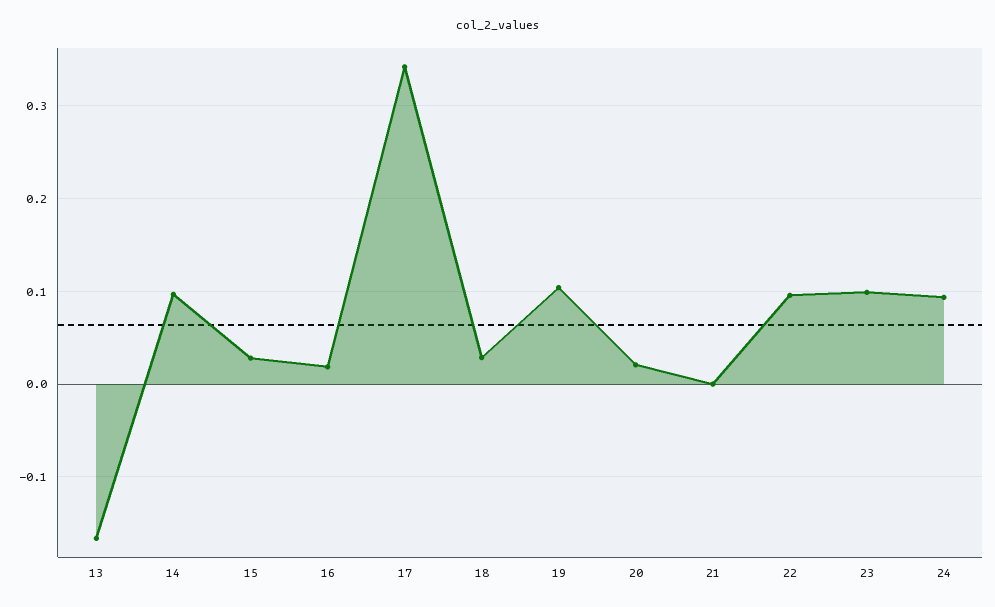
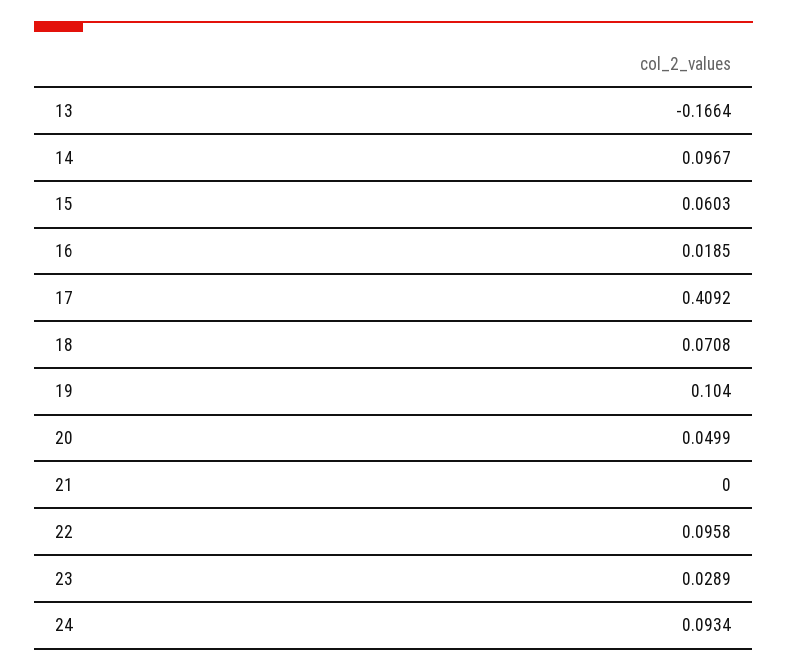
  {
    "13": -0.1664,
    "14": 0.0967,
-   "15": 0.03,
+   "15": 0.0603,
    "16": 0.0185,
-   "17": 0.34,
+   "17": 0.4092,
-   "18": 0.03,
+   "18": 0.0708,
    "19": 0.104,
-   "20": 0.02,
+   "20": 0.0499,
    "21": 0,
    "22": 0.0958,
-   "23": 0.1,
+   "23": 0.0289,
    "24": 0.0934
  }

